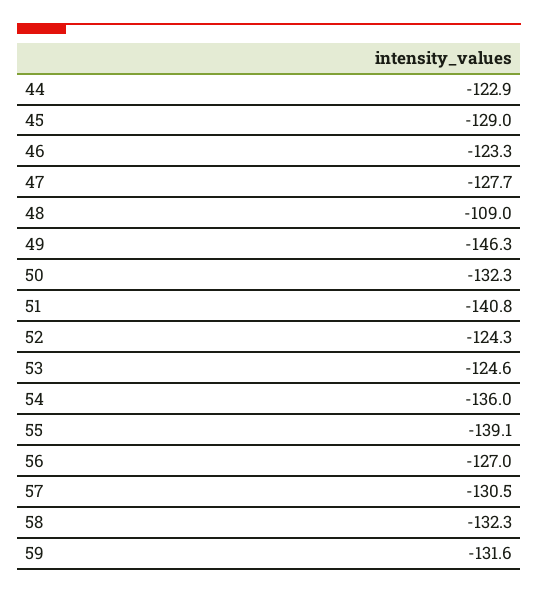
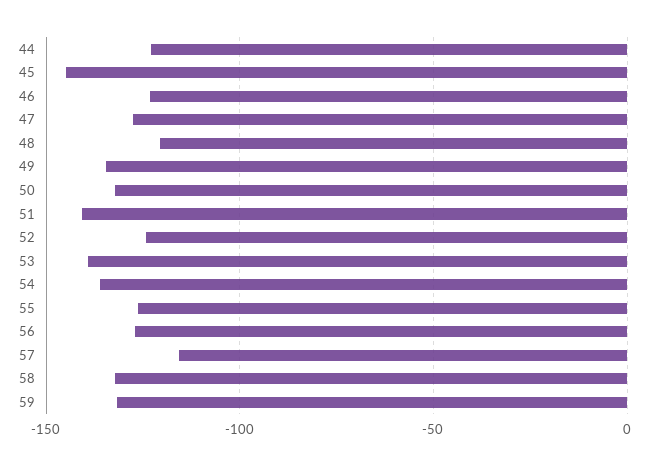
  {
    "44": -122.9,
-   "45": -129,
+   "45": -145,
    "46": -123.3,
    "47": -127.7,
-   "48": -109,
+   "48": -120,
-   "49": -146.3,
+   "49": -135,
    "50": -132.3,
    "51": -140.8,
    "52": -124.3,
-   "53": -124.6,
+   "53": -140,
    "54": -136,
-   "55": -139.1,
+   "55": -125,
    "56": -127,
-   "57": -130.5,
+   "57": -115,
    "58": -132.3,
    "59": -131.6
  }

